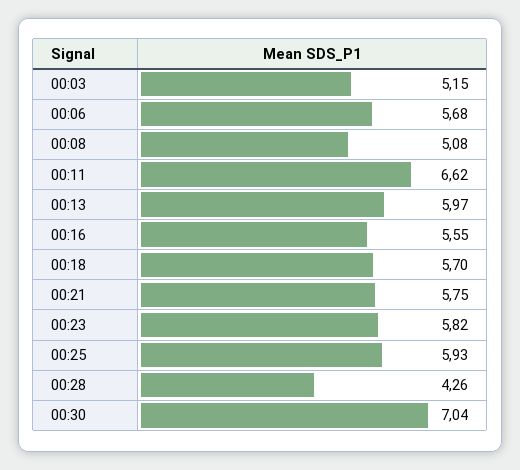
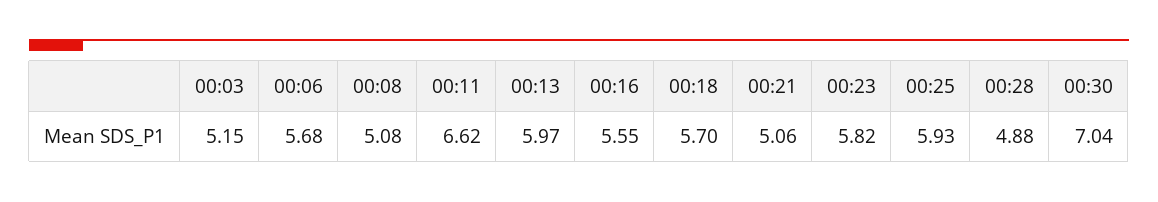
  {
    "00:03": 5.15,
    "00:06": 5.68,
    "00:08": 5.08,
    "00:11": 6.62,
    "00:13": 5.97,
    "00:16": 5.55,
    "00:18": 5.7,
-   "00:21": 5.75,
+   "00:21": 5.06,
    "00:23": 5.82,
    "00:25": 5.93,
-   "00:28": 4.26,
+   "00:28": 4.88,
    "00:30": 7.04
  }

